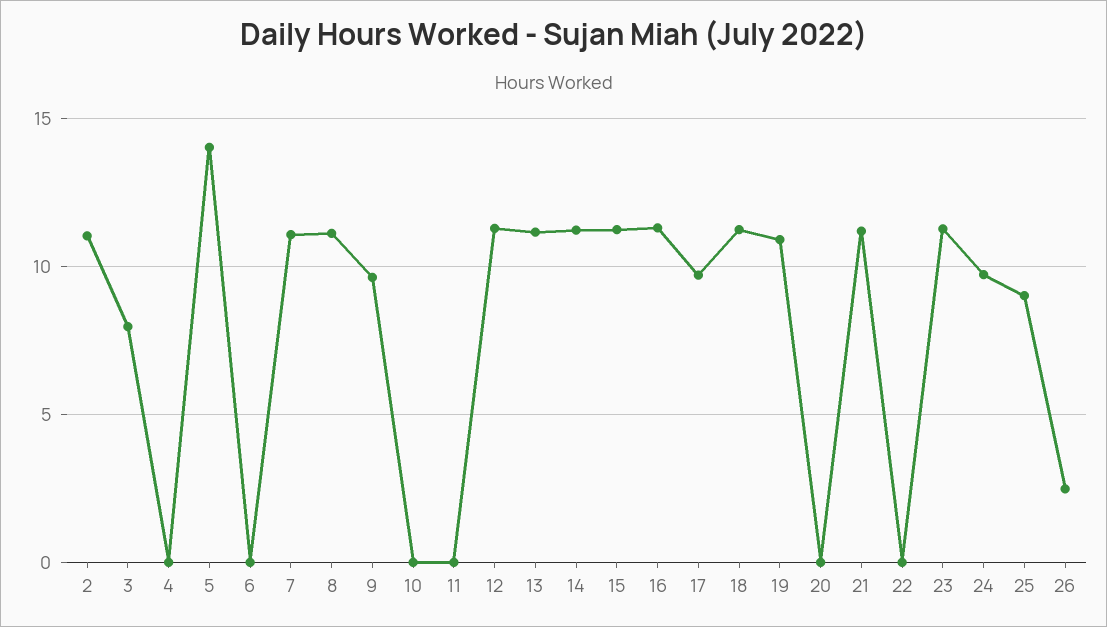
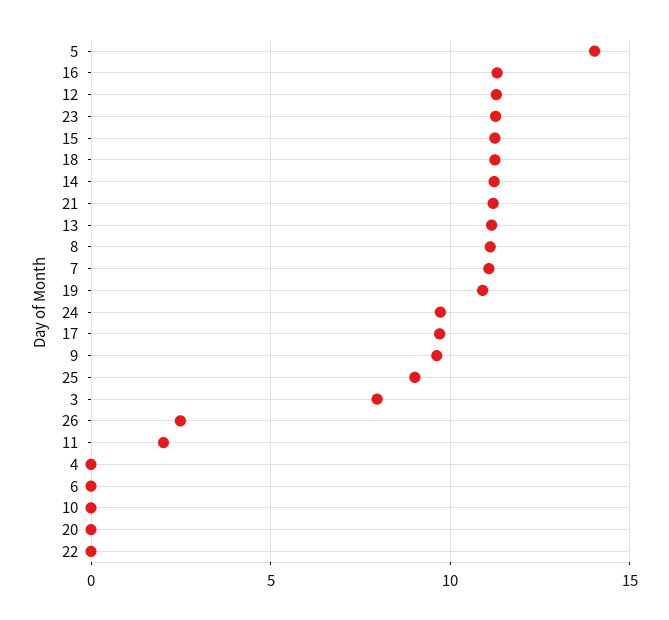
  {
-   "2": 11,
    "3": 8,
    "4": 0,
    "5": 14,
    "6": 0,
    "7": 11,
    "8": 11,
    "9": 9.5,
    "10": 0,
-   "11": 0,
+   "11": 2,
    "12": 11.5,
    "13": 11,
    "14": 11,
    "15": 11.5,
    "16": 11.5,
    "17": 9.5,
    "18": 11.5,
    "19": 11,
    "20": 0,
    "21": 11,
    "22": 0,
    "23": 11.5,
    "24": 9.5,
    "25": 9,
    "26": 2.5
  }

